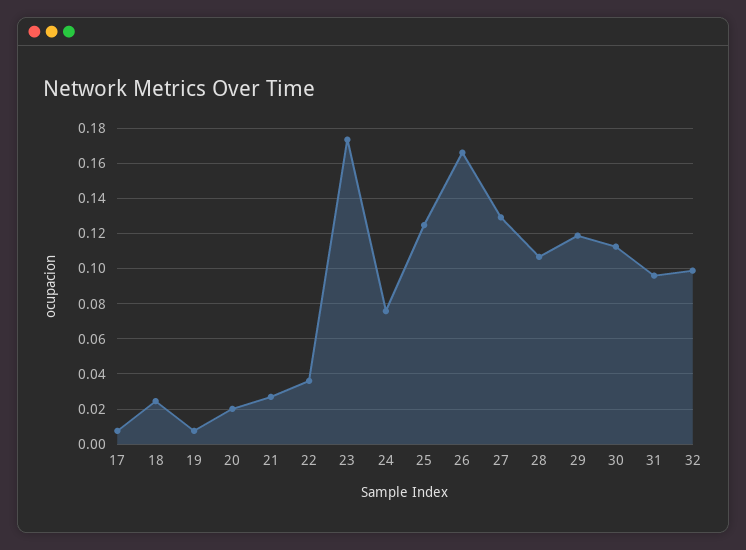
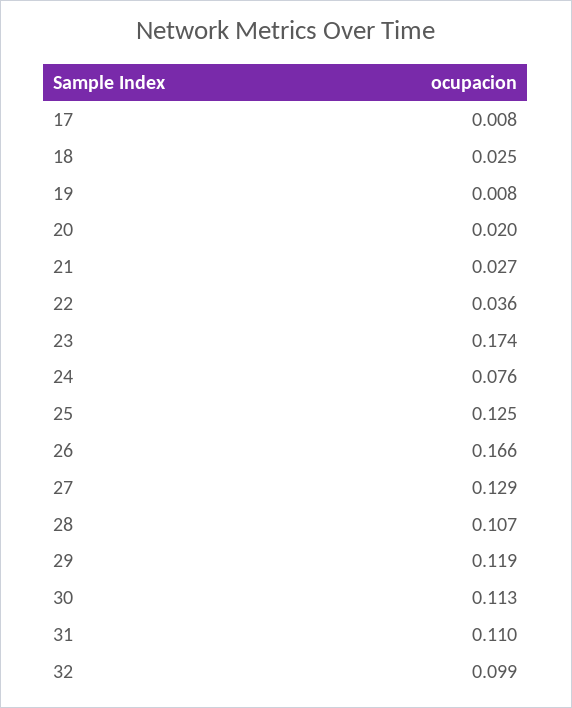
  {
    "17": 0.008,
    "18": 0.025,
    "19": 0.008,
    "20": 0.02,
    "21": 0.027,
    "22": 0.036,
    "23": 0.174,
    "24": 0.076,
    "25": 0.125,
    "26": 0.166,
    "27": 0.129,
    "28": 0.107,
    "29": 0.119,
    "30": 0.113,
-   "31": 0.095,
+   "31": 0.11,
    "32": 0.099
  }

